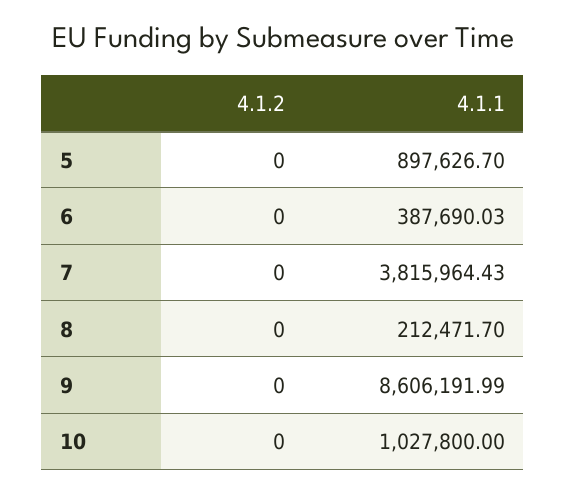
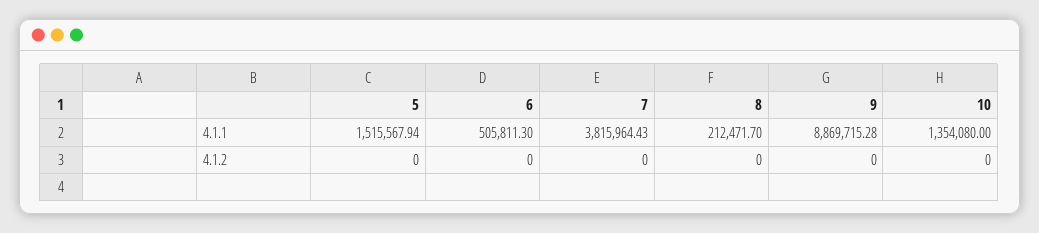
  {
    "4.1.2": {
      "5": 0,
      "6": 0,
      "7": 0,
      "8": 0,
      "9": 0,
      "10": 0
    },
    "4.1.1": {
-     "5": 897626.7,
+     "5": 1515567.94,
-     "6": 387690.03,
+     "6": 505811.3,
      "7": 3815964.43,
      "8": 212471.7,
-     "9": 8606191.99,
+     "9": 8869715.28,
-     "10": 1027800
+     "10": 1354080
    }
  }

